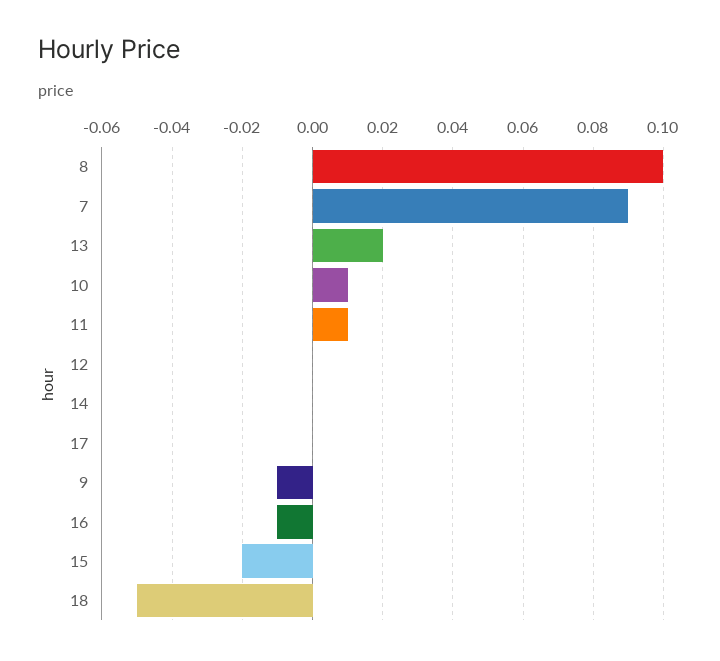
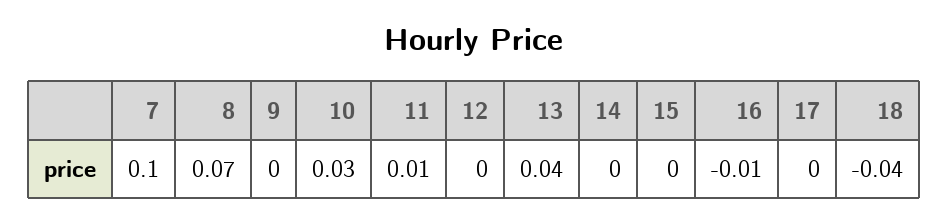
  {
-   "8": 0.1,
+   "8": 0.07,
-   "7": 0.09,
+   "7": 0.1,
-   "13": 0.02,
+   "13": 0.04,
-   "10": 0.01,
+   "10": 0.03,
    "11": 0.01,
    "12": 0,
    "14": 0,
    "17": 0,
-   "9": -0.01,
+   "9": 0,
    "16": -0.01,
-   "15": -0.02,
+   "15": 0,
-   "18": -0.05
+   "18": -0.04
  }

